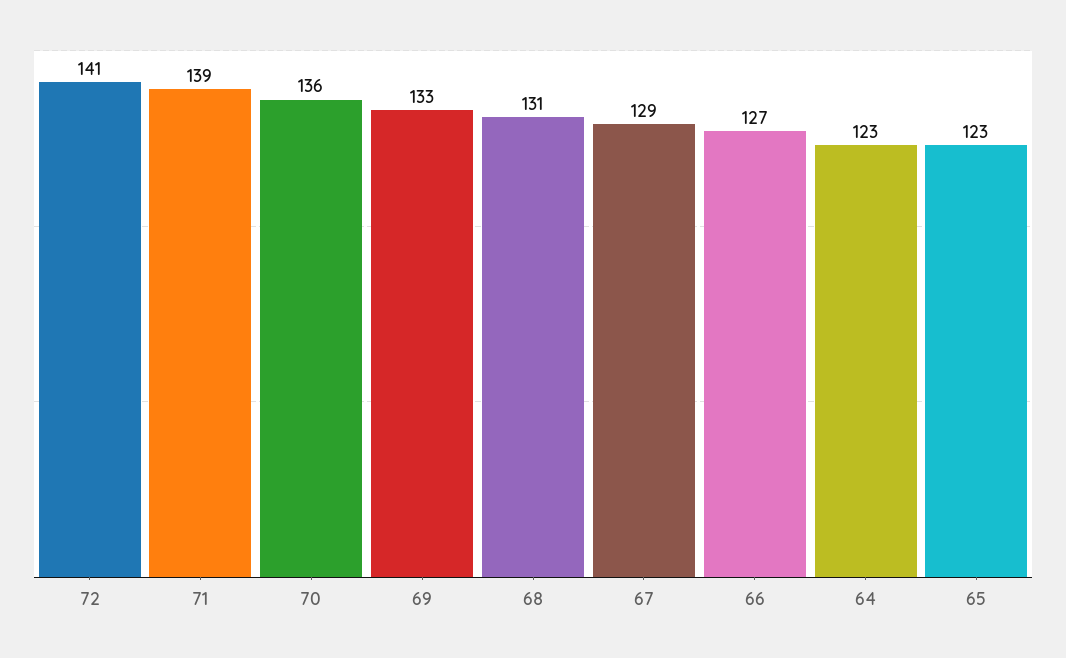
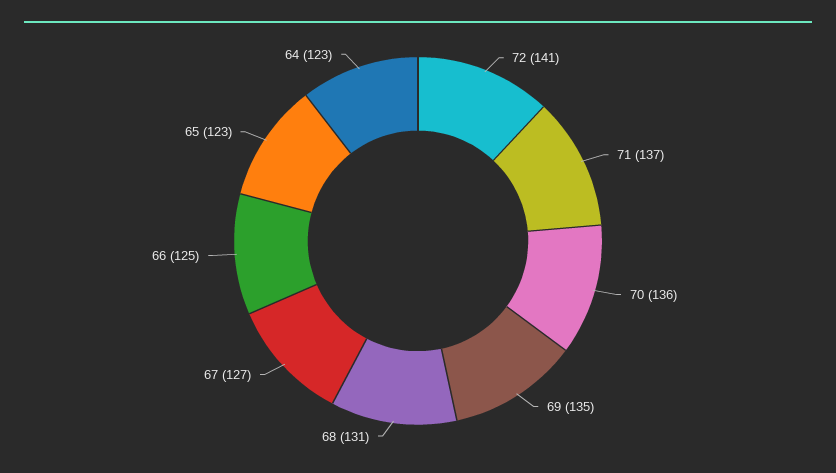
  {
    "72": 141,
-   "71": 139,
+   "71": 137,
    "70": 136,
-   "69": 133,
+   "69": 135,
    "68": 131,
-   "67": 129,
+   "67": 127,
-   "66": 127,
+   "66": 125,
    "64": 123,
    "65": 123
  }

